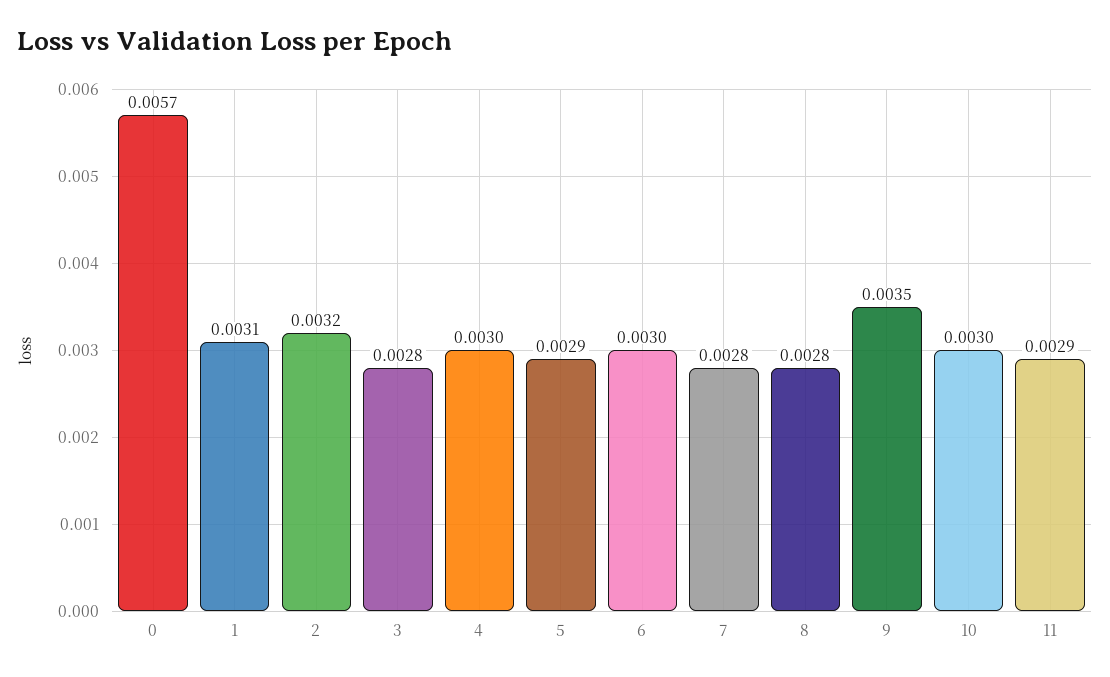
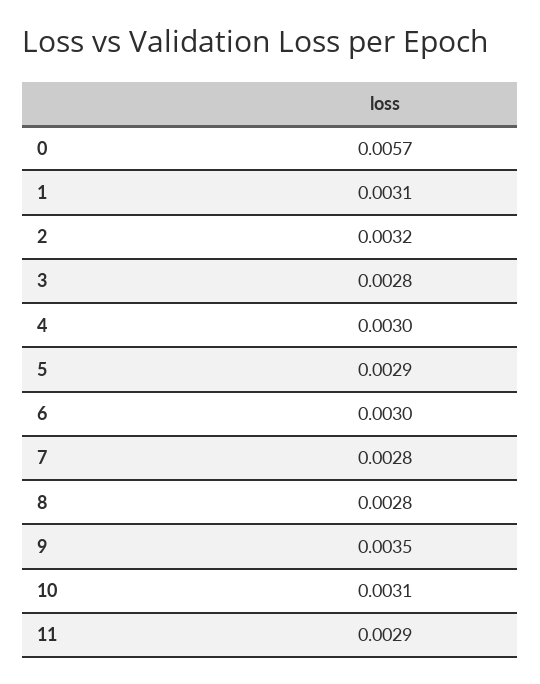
  {
    "0": 0.0057,
    "1": 0.0031,
    "2": 0.0032,
    "3": 0.0028,
    "4": 0.003,
    "5": 0.0029,
    "6": 0.003,
    "7": 0.0028,
    "8": 0.0028,
    "9": 0.0035,
-   "10": 0.003,
+   "10": 0.0031,
    "11": 0.0029
  }

